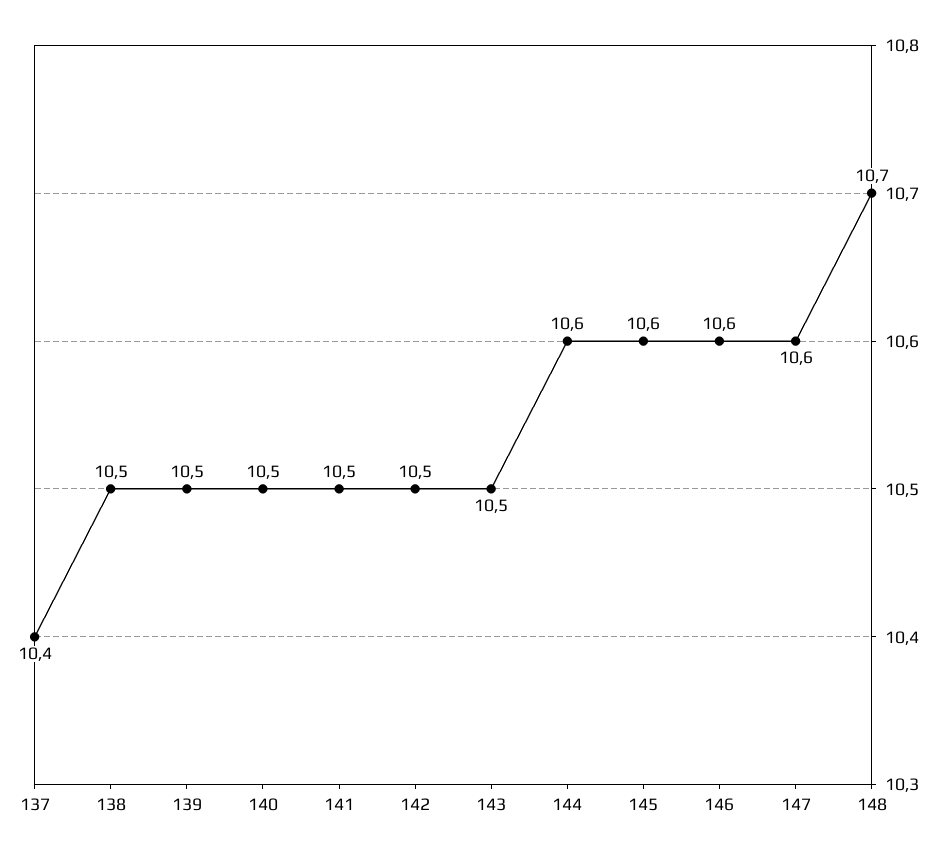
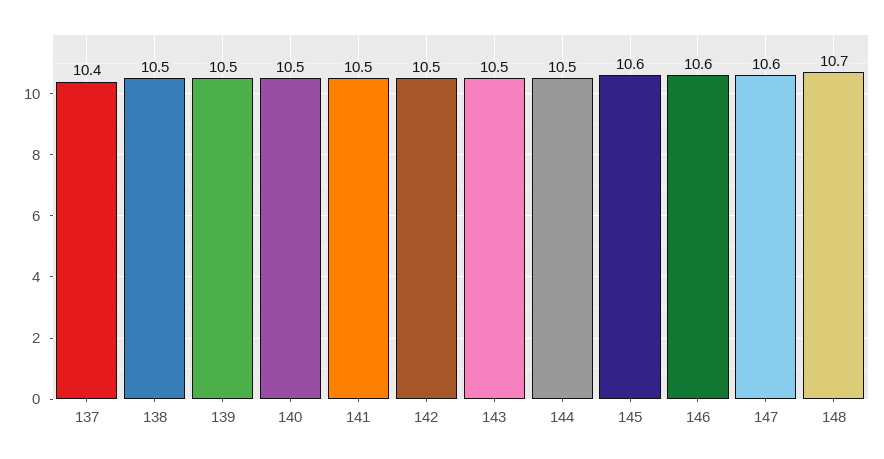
  {
    "137": 10.4,
    "138": 10.5,
    "139": 10.5,
    "140": 10.5,
    "141": 10.5,
    "142": 10.5,
    "143": 10.5,
-   "144": 10.6,
+   "144": 10.5,
    "145": 10.6,
    "146": 10.6,
    "147": 10.6,
    "148": 10.7
  }

